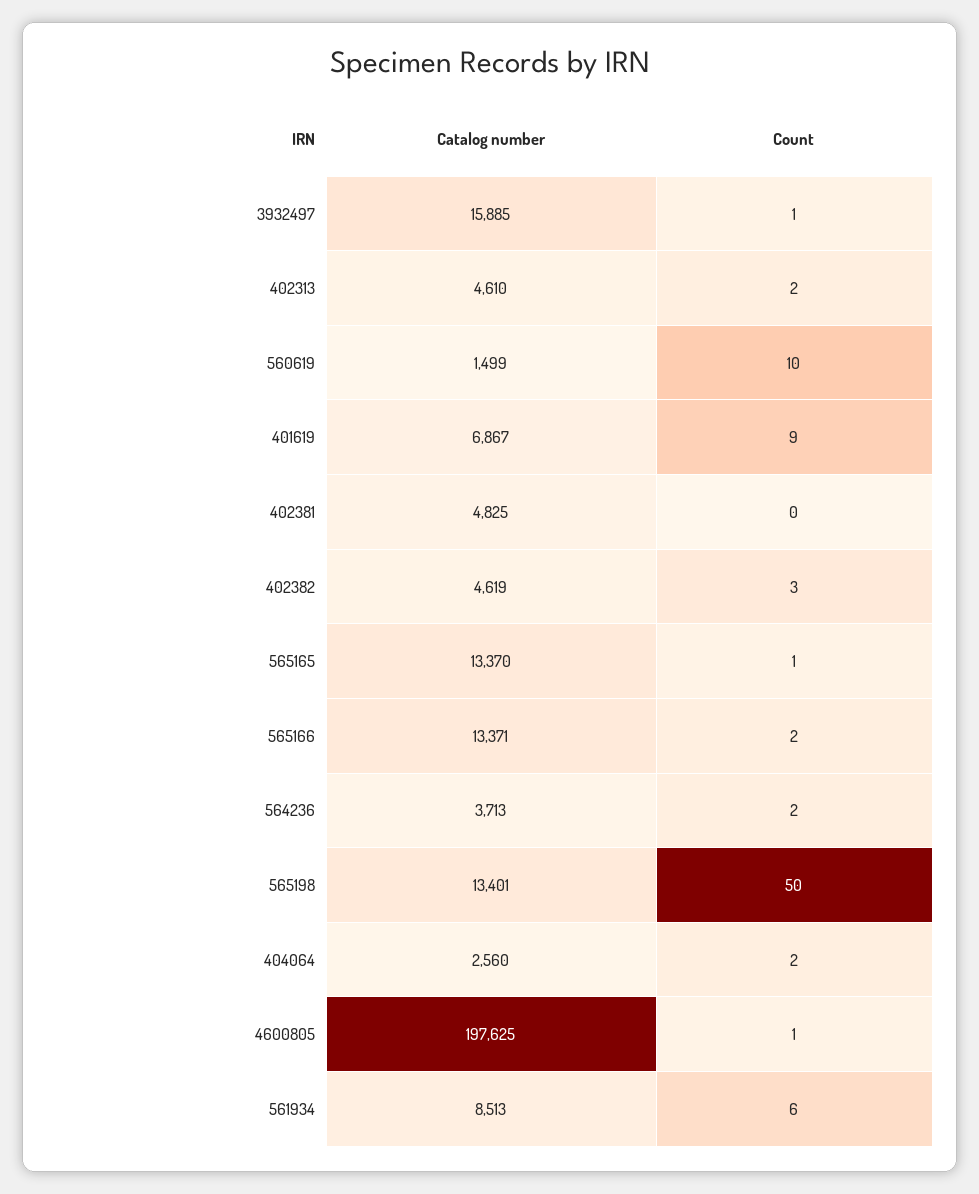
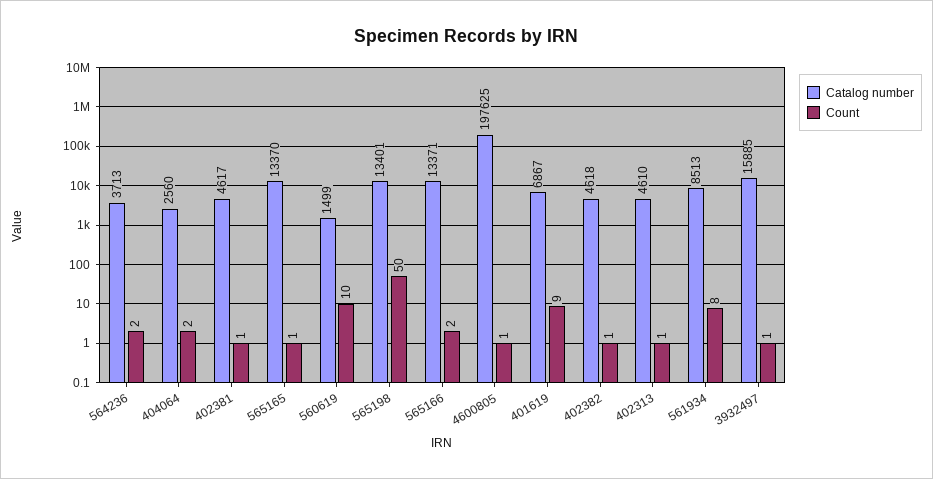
  {
    "Catalog number": {
      "3932497": 15885,
      "402313": 4610,
      "560619": 1499,
      "401619": 6867,
-     "402381": 4825,
+     "402381": 4617,
-     "402382": 4619,
+     "402382": 4618,
      "565165": 13370,
      "565166": 13371,
      "564236": 3713,
      "565198": 13401,
      "404064": 2560,
      "4600805": 197625,
      "561934": 8513
    },
    "Count": {
      "3932497": 1,
-     "402313": 2,
+     "402313": 1,
      "560619": 10,
      "401619": 9,
-     "402381": 0,
+     "402381": 1,
-     "402382": 3,
+     "402382": 1,
      "565165": 1,
      "565166": 2,
      "564236": 2,
      "565198": 50,
      "404064": 2,
      "4600805": 1,
-     "561934": 6
+     "561934": 8
    }
  }

